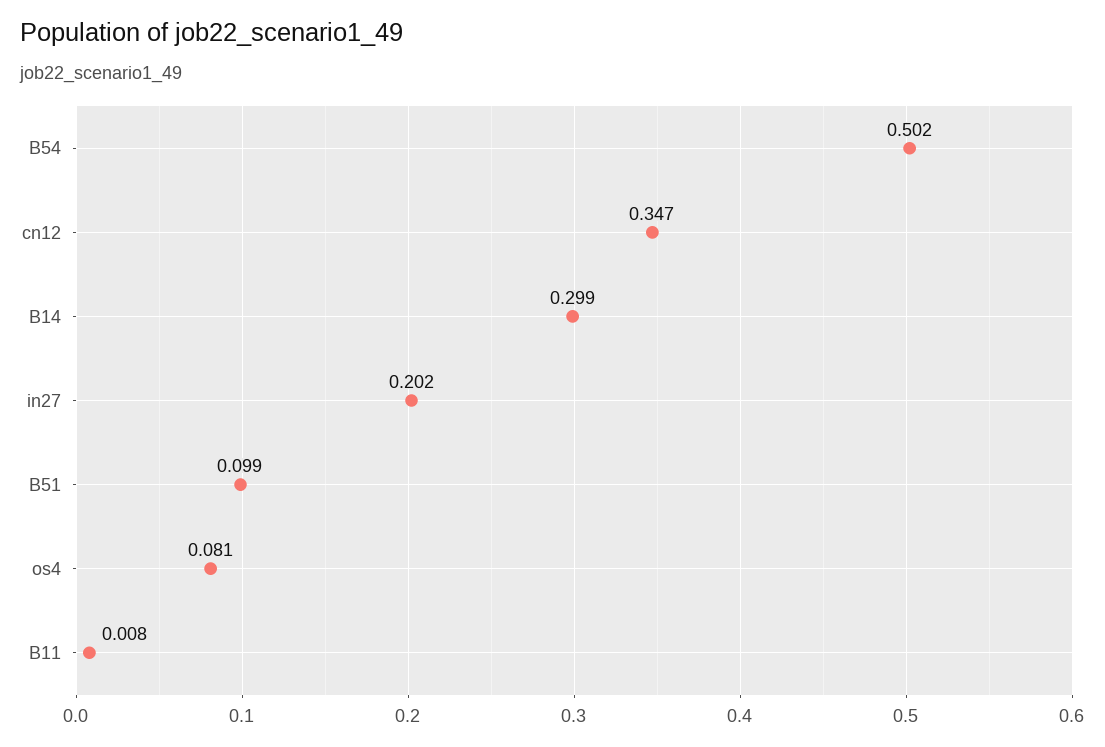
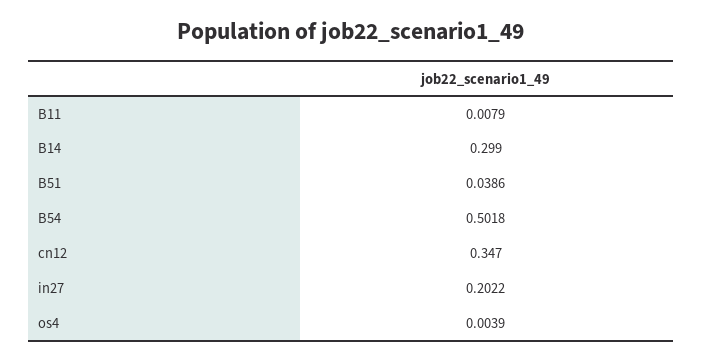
  {
    "B54": 0.5018,
    "cn12": 0.347,
    "B14": 0.299,
    "in27": 0.2022,
-   "B51": 0.099,
+   "B51": 0.0386,
-   "os4": 0.081,
+   "os4": 0.0039,
    "B11": 0.0079
  }

